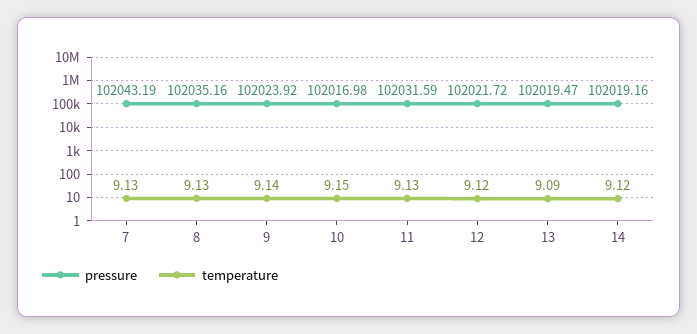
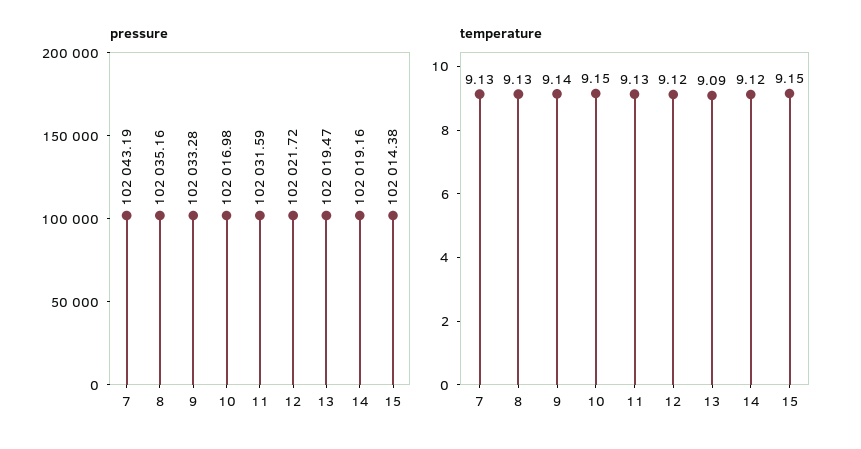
  {
    "pressure": {
      "7": 102043.19,
      "8": 102035.16,
-     "9": 102023.92,
+     "9": 102033.28,
      "10": 102016.98,
      "11": 102031.59,
      "12": 102021.72,
      "13": 102019.47,
-     "14": 102019.16
+     "14": 102019.16,
+     "15": 102014.38
    },
    "temperature": {
      "7": 9.13,
      "8": 9.13,
      "9": 9.14,
      "10": 9.15,
      "11": 9.13,
      "12": 9.12,
      "13": 9.09,
-     "14": 9.12
+     "14": 9.12,
+     "15": 9.15
    }
  }

